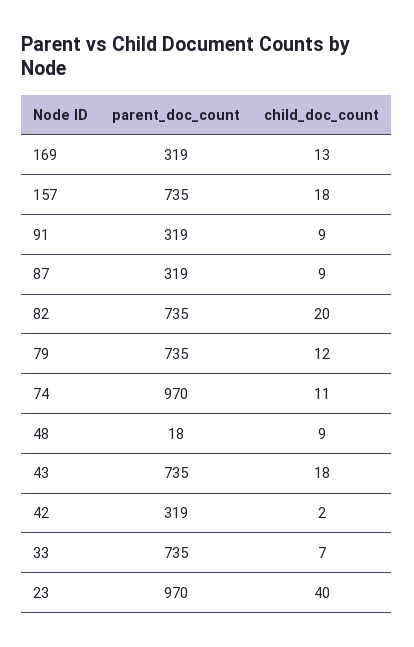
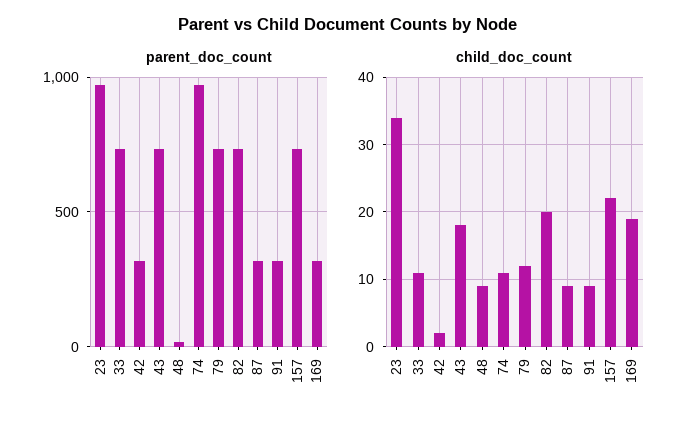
  {
    "parent_doc_count": {
      "169": 319,
      "157": 735,
      "91": 319,
      "87": 319,
      "82": 735,
      "79": 735,
      "74": 970,
      "48": 18,
      "43": 735,
      "42": 319,
      "33": 735,
      "23": 970
    },
    "child_doc_count": {
-     "169": 13,
+     "169": 19,
-     "157": 18,
+     "157": 22,
      "91": 9,
      "87": 9,
      "82": 20,
      "79": 12,
      "74": 11,
      "48": 9,
      "43": 18,
      "42": 2,
-     "33": 7,
+     "33": 11,
-     "23": 40
+     "23": 34
    }
  }

